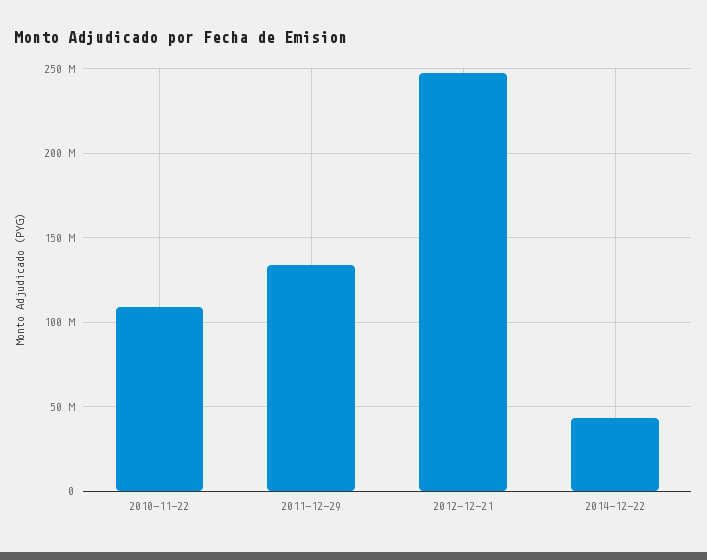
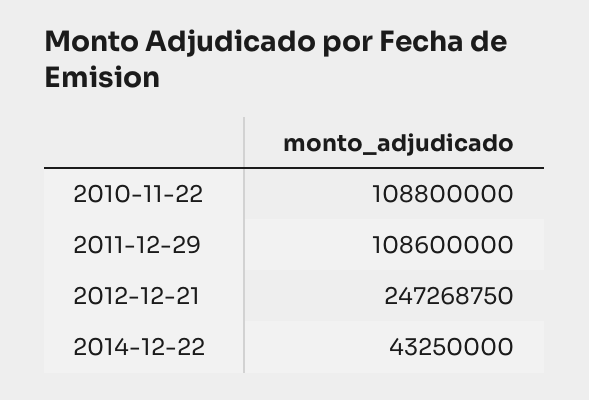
  {
    "2010-11-22": 108800000,
-   "2011-12-29": 135000000,
+   "2011-12-29": 108600000,
    "2012-12-21": 247268750,
    "2014-12-22": 43250000
  }

